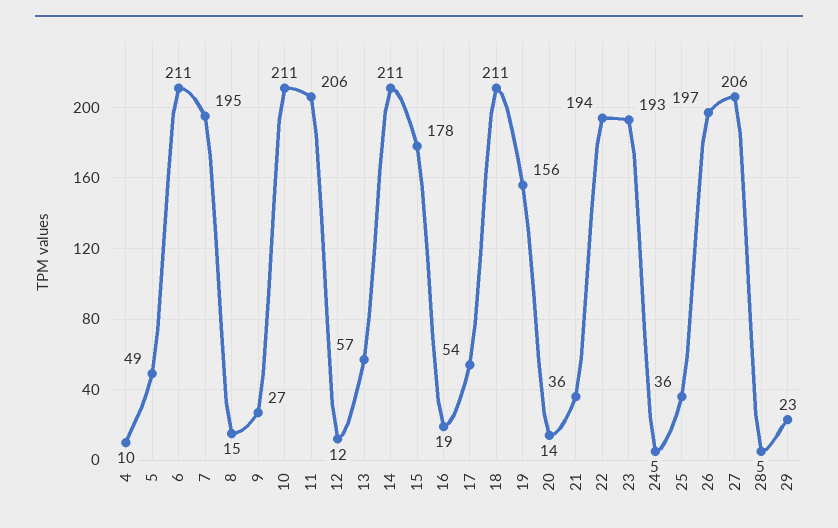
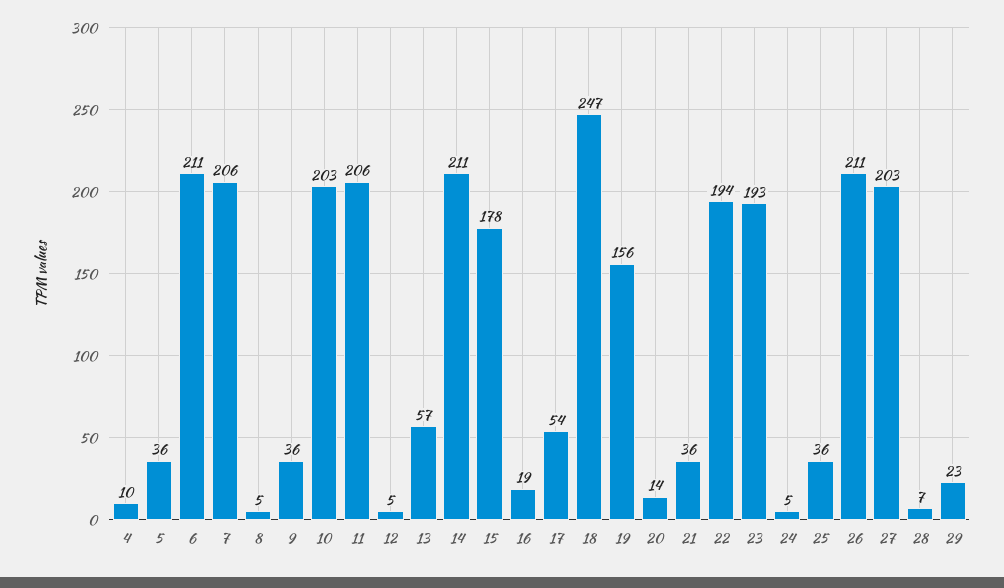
  {
    "4": 10,
-   "5": 49,
+   "5": 36,
    "6": 211,
-   "7": 195,
+   "7": 206,
-   "8": 15,
+   "8": 5,
-   "9": 27,
+   "9": 36,
-   "10": 211,
+   "10": 203,
    "11": 206,
-   "12": 12,
+   "12": 5,
    "13": 57,
    "14": 211,
    "15": 178,
    "16": 19,
    "17": 54,
-   "18": 211,
+   "18": 247,
    "19": 156,
    "20": 14,
    "21": 36,
    "22": 194,
    "23": 193,
    "24": 5,
    "25": 36,
-   "26": 197,
+   "26": 211,
-   "27": 206,
+   "27": 203,
-   "28": 5,
+   "28": 7,
    "29": 23
  }

